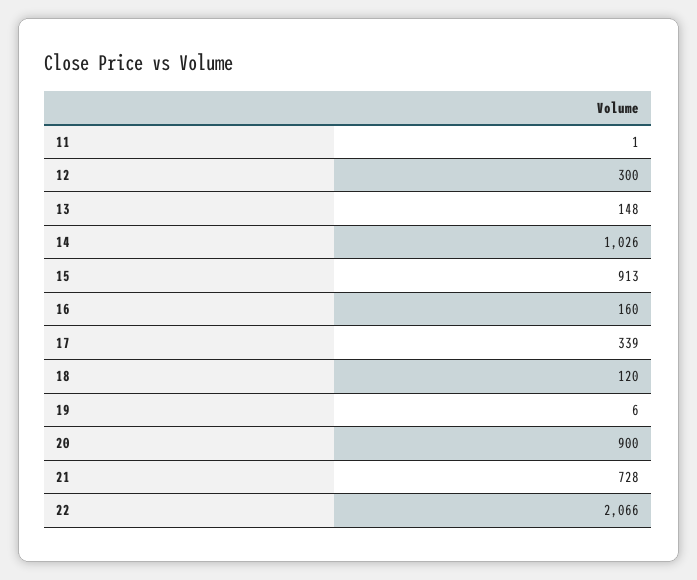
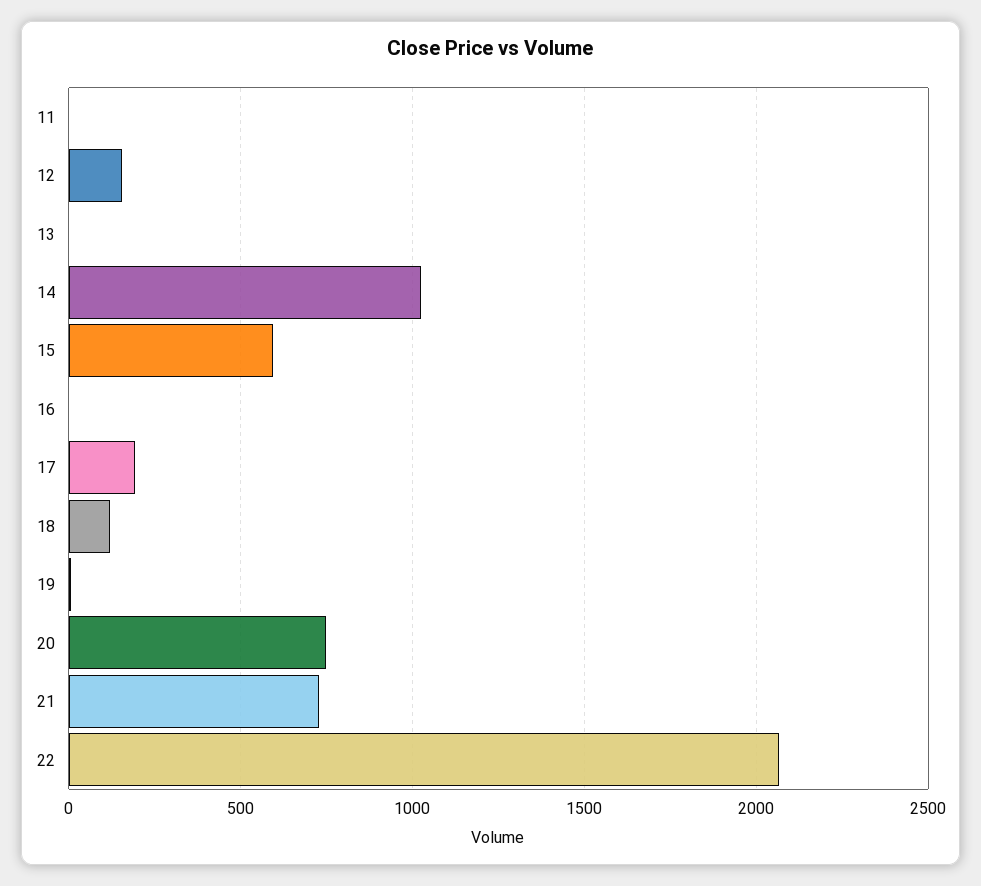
  {
    "11": 1,
-   "12": 300,
+   "12": 150,
-   "13": 148,
+   "13": 0,
    "14": 1026,
-   "15": 913,
+   "15": 600,
-   "16": 160,
+   "16": 0,
-   "17": 339,
+   "17": 200,
    "18": 120,
    "19": 6,
-   "20": 900,
+   "20": 750,
    "21": 728,
    "22": 2066
  }

